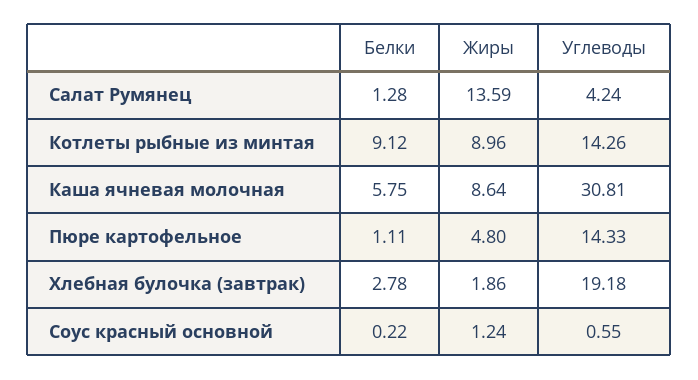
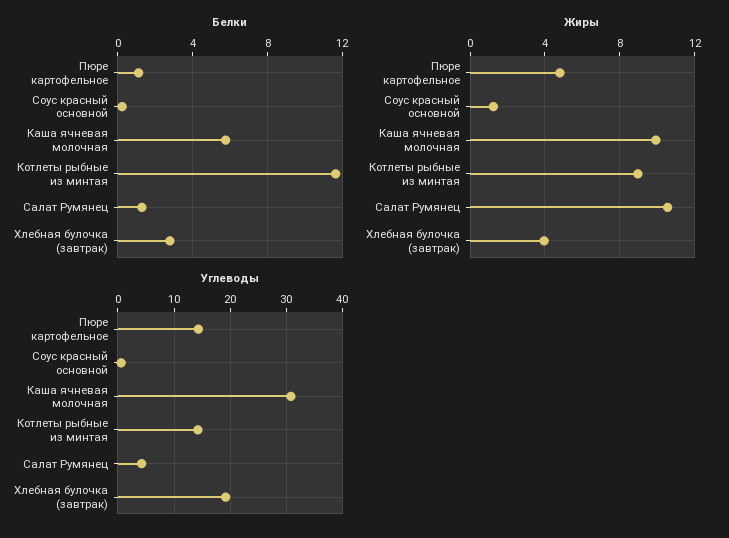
  {
    "Белки": {
      "Салат Румянец": 1.28,
-     "Котлеты рыбные из минтая": 9.12,
+     "Котлеты рыбные из минтая": 11.5,
      "Каша ячневая молочная": 5.75,
      "Пюре картофельное": 1.11,
      "Хлебная булочка (завтрак)": 2.78,
      "Соус красный основной": 0.22
    },
    "Жиры": {
-     "Салат Румянец": 13.59,
+     "Салат Румянец": 10.5,
      "Котлеты рыбные из минтая": 8.96,
-     "Каша ячневая молочная": 8.64,
+     "Каша ячневая молочная": 10,
      "Пюре картофельное": 4.8,
-     "Хлебная булочка (завтрак)": 1.86,
+     "Хлебная булочка (завтрак)": 4,
      "Соус красный основной": 1.24
    },
    "Углеводы": {
      "Салат Румянец": 4.24,
      "Котлеты рыбные из минтая": 14.26,
      "Каша ячневая молочная": 30.81,
      "Пюре картофельное": 14.33,
      "Хлебная булочка (завтрак)": 19.18,
      "Соус красный основной": 0.55
    }
  }

